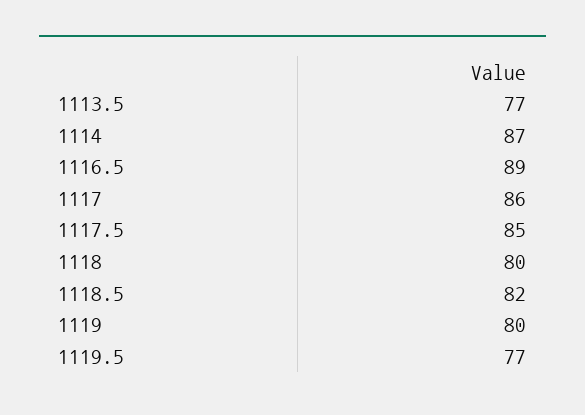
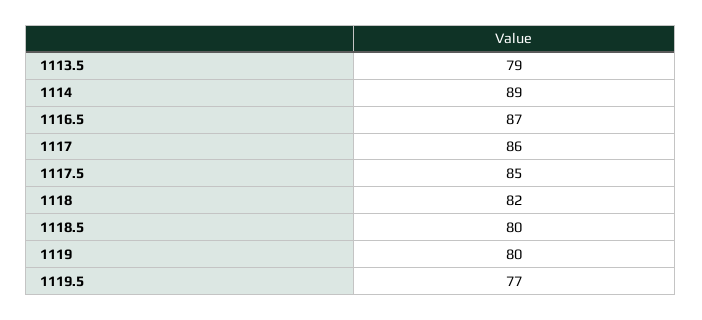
  {
-   "1113.5": 77,
+   "1113.5": 79,
-   "1114": 87,
+   "1114": 89,
-   "1116.5": 89,
+   "1116.5": 87,
    "1117": 86,
    "1117.5": 85,
-   "1118": 80,
+   "1118": 82,
-   "1118.5": 82,
+   "1118.5": 80,
    "1119": 80,
    "1119.5": 77
  }

